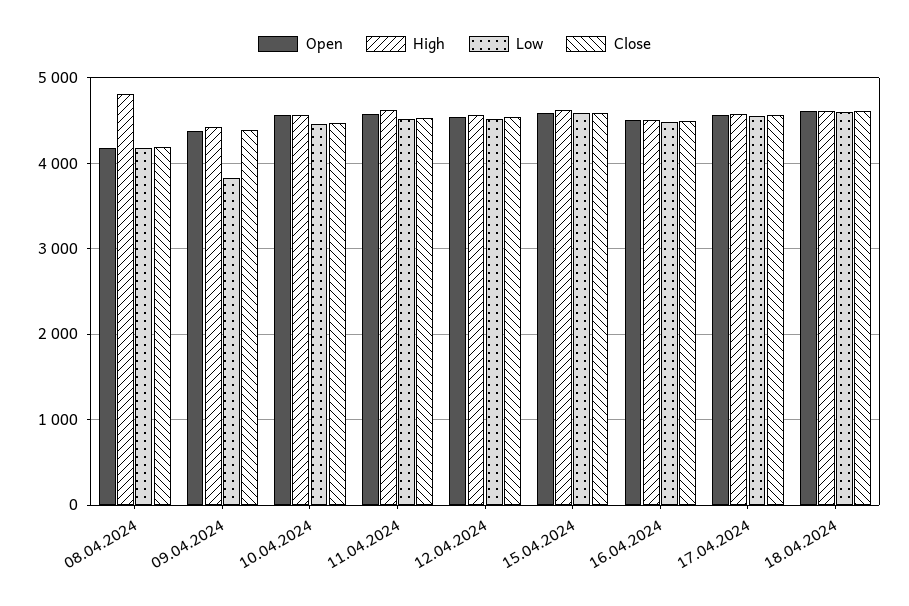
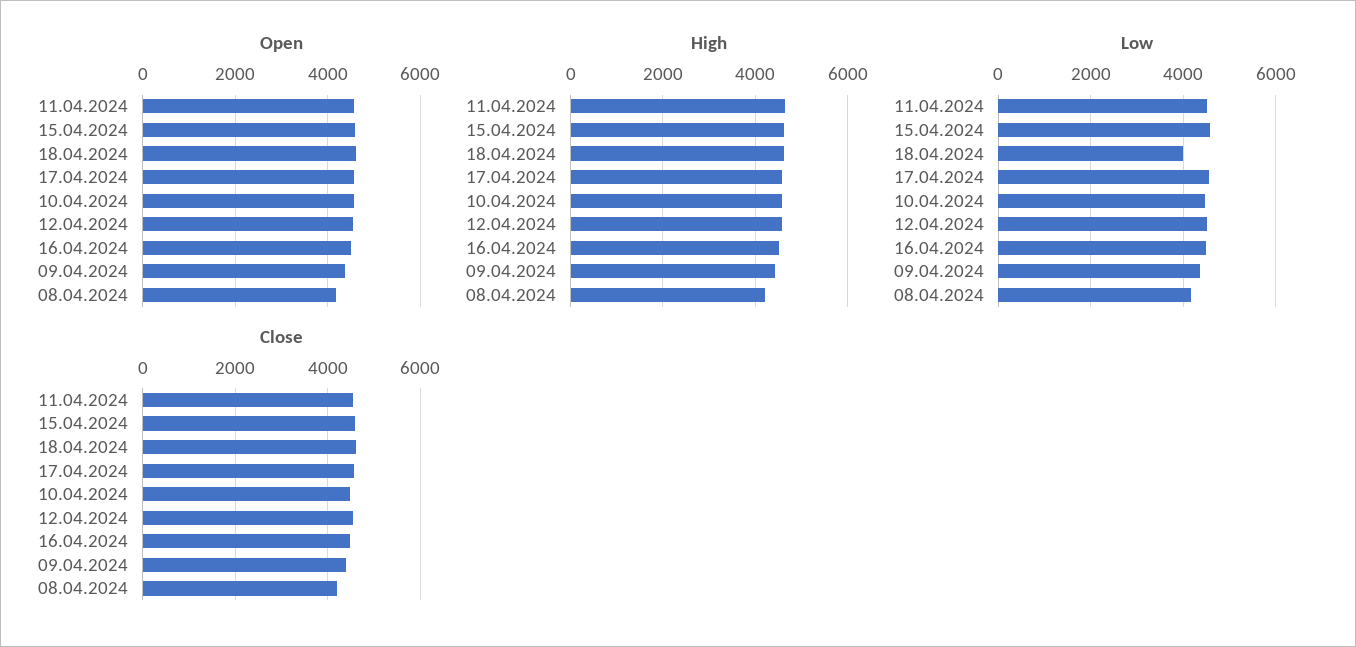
  {
    "Open": {
      "08.04.2024": 4200,
      "09.04.2024": 4400,
      "10.04.2024": 4600,
      "11.04.2024": 4600,
      "12.04.2024": 4500,
      "15.04.2024": 4600,
      "16.04.2024": 4500,
      "17.04.2024": 4600,
      "18.04.2024": 4600
    },
    "High": {
-     "08.04.2024": 4800,
+     "08.04.2024": 4200,
      "09.04.2024": 4400,
      "10.04.2024": 4600,
      "11.04.2024": 4600,
      "12.04.2024": 4600,
      "15.04.2024": 4600,
      "16.04.2024": 4500,
      "17.04.2024": 4600,
      "18.04.2024": 4600
    },
    "Low": {
      "08.04.2024": 4200,
-     "09.04.2024": 3800,
+     "09.04.2024": 4400,
      "10.04.2024": 4500,
      "11.04.2024": 4500,
      "12.04.2024": 4500,
      "15.04.2024": 4600,
      "16.04.2024": 4500,
      "17.04.2024": 4600,
-     "18.04.2024": 4600
+     "18.04.2024": 4000
    },
    "Close": {
      "08.04.2024": 4200,
      "09.04.2024": 4400,
      "10.04.2024": 4500,
      "11.04.2024": 4500,
      "12.04.2024": 4500,
      "15.04.2024": 4600,
      "16.04.2024": 4500,
      "17.04.2024": 4600,
      "18.04.2024": 4600
    }
  }

